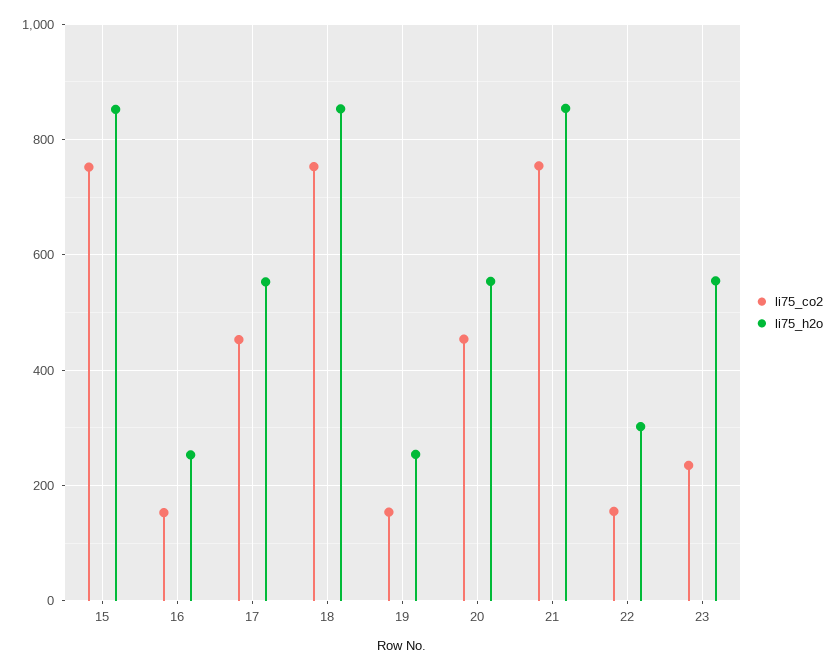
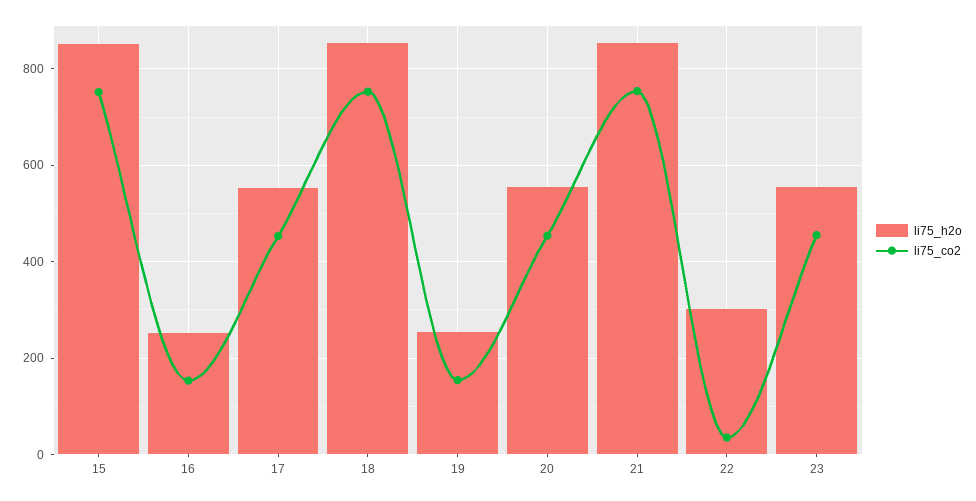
  {
    "li75_co2": {
      "15": 760,
      "16": 160,
      "17": 460,
      "18": 760,
      "19": 160,
      "20": 460,
      "21": 760,
-     "22": 160,
+     "22": 40,
-     "23": 240
+     "23": 460
    },
    "li75_h2o": {
      "15": 860,
      "16": 260,
      "17": 560,
      "18": 860,
      "19": 260,
      "20": 560,
      "21": 860,
      "22": 300,
      "23": 560
    }
  }

